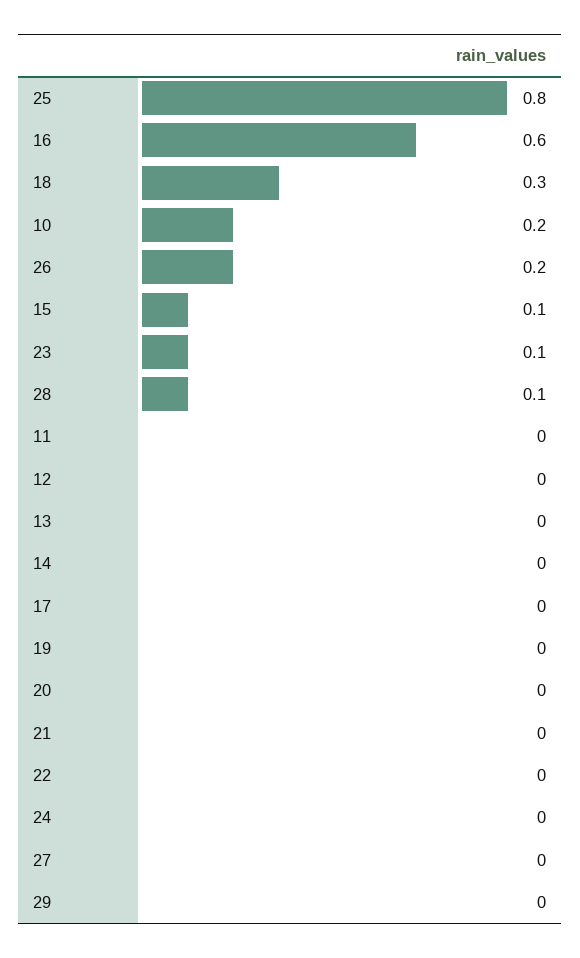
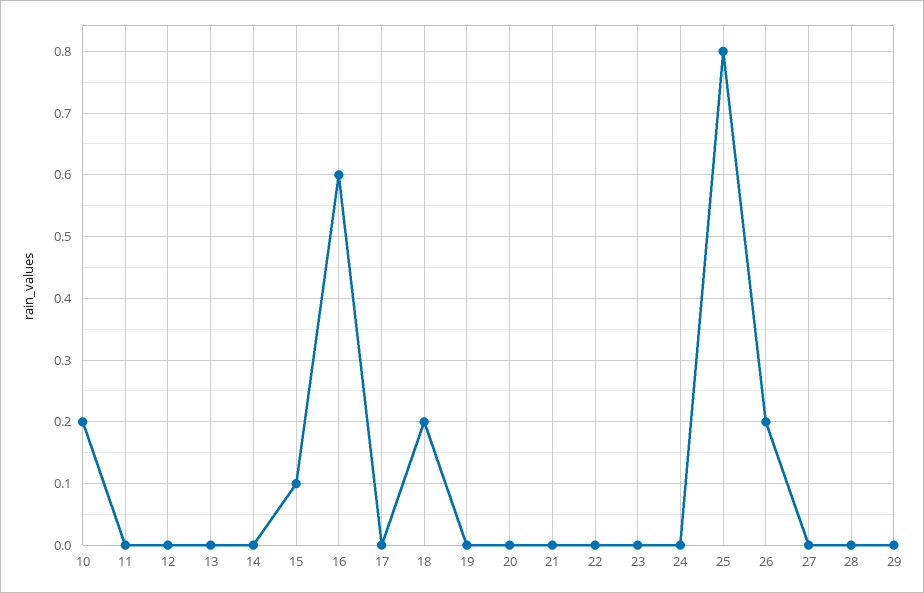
  {
    "25": 0.8,
    "16": 0.6,
-   "18": 0.3,
+   "18": 0.2,
    "10": 0.2,
    "26": 0.2,
    "15": 0.1,
-   "23": 0.1,
+   "23": 0,
-   "28": 0.1,
+   "28": 0,
    "11": 0,
    "12": 0,
    "13": 0,
    "14": 0,
    "17": 0,
    "19": 0,
    "20": 0,
    "21": 0,
    "22": 0,
    "24": 0,
    "27": 0,
    "29": 0
  }

